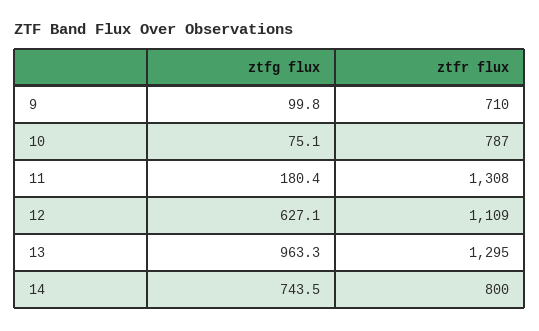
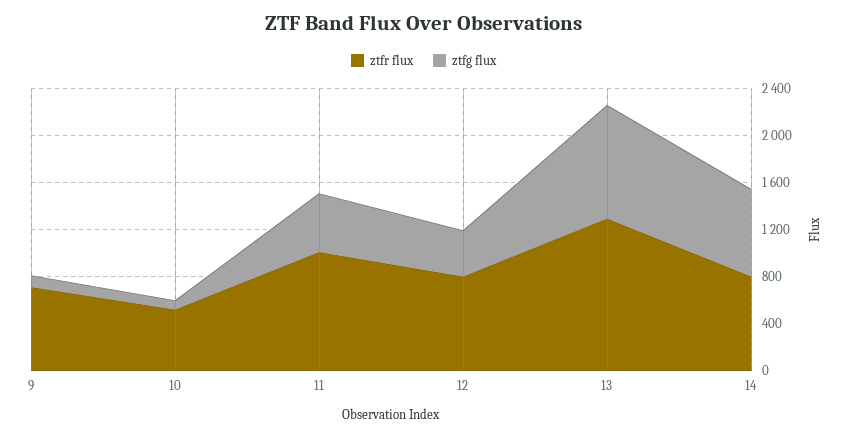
  {
    "ztfg flux": {
      "9": 99.8,
      "10": 75.1,
-     "11": 180.4,
+     "11": 500,
-     "12": 627.1,
+     "12": 400,
      "13": 963.3,
      "14": 743.5
    },
    "ztfr flux": {
      "9": 710,
-     "10": 787,
+     "10": 500,
-     "11": 1308,
+     "11": 1000,
-     "12": 1109,
+     "12": 800,
      "13": 1295,
      "14": 800
    }
  }

